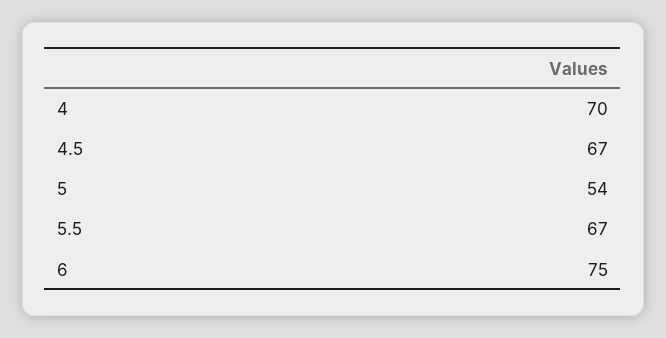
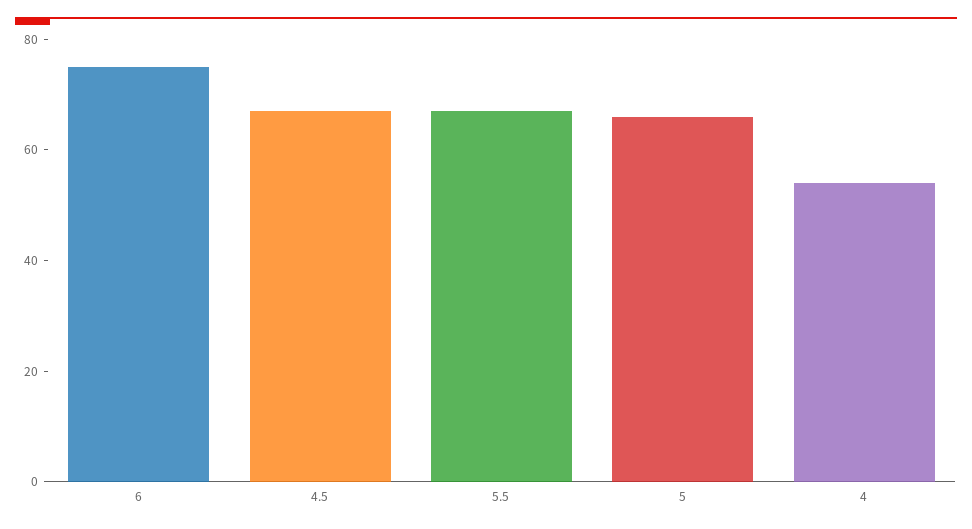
  {
-   "4": 70,
+   "4": 55,
    "4.5": 67,
-   "5": 54,
+   "5": 65,
    "5.5": 67,
    "6": 75
  }

